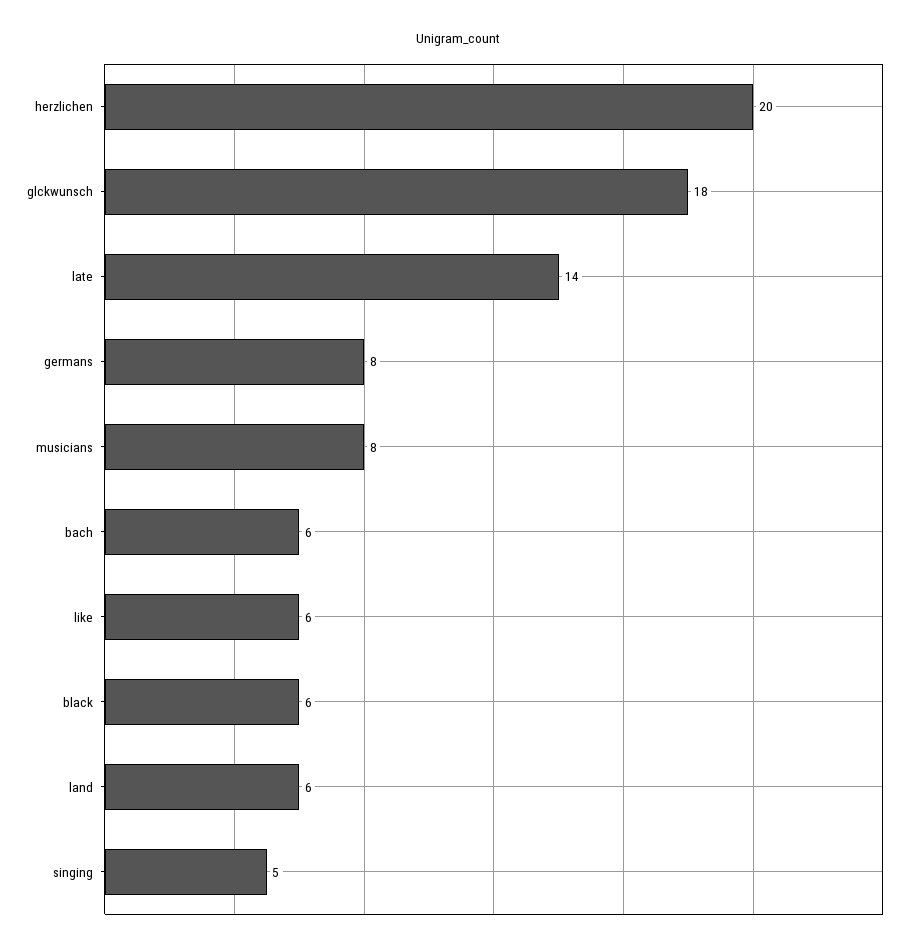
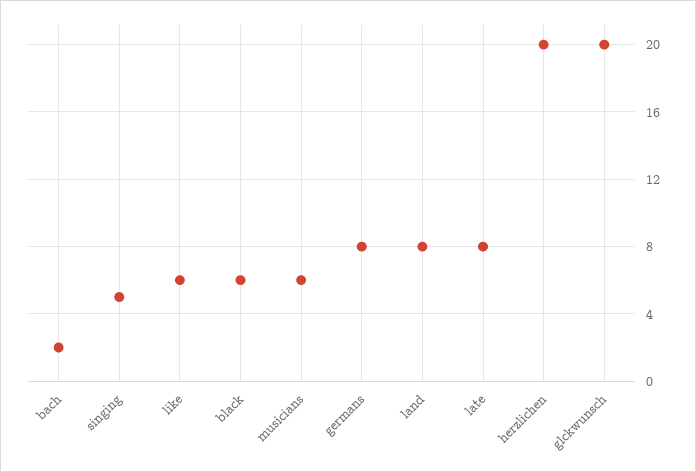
  {
    "herzlichen": 20,
-   "glckwunsch": 18,
+   "glckwunsch": 20,
-   "late": 14,
+   "late": 8,
    "germans": 8,
-   "musicians": 8,
+   "musicians": 6,
-   "bach": 6,
+   "bach": 2,
    "like": 6,
    "black": 6,
-   "land": 6,
+   "land": 8,
    "singing": 5
  }

